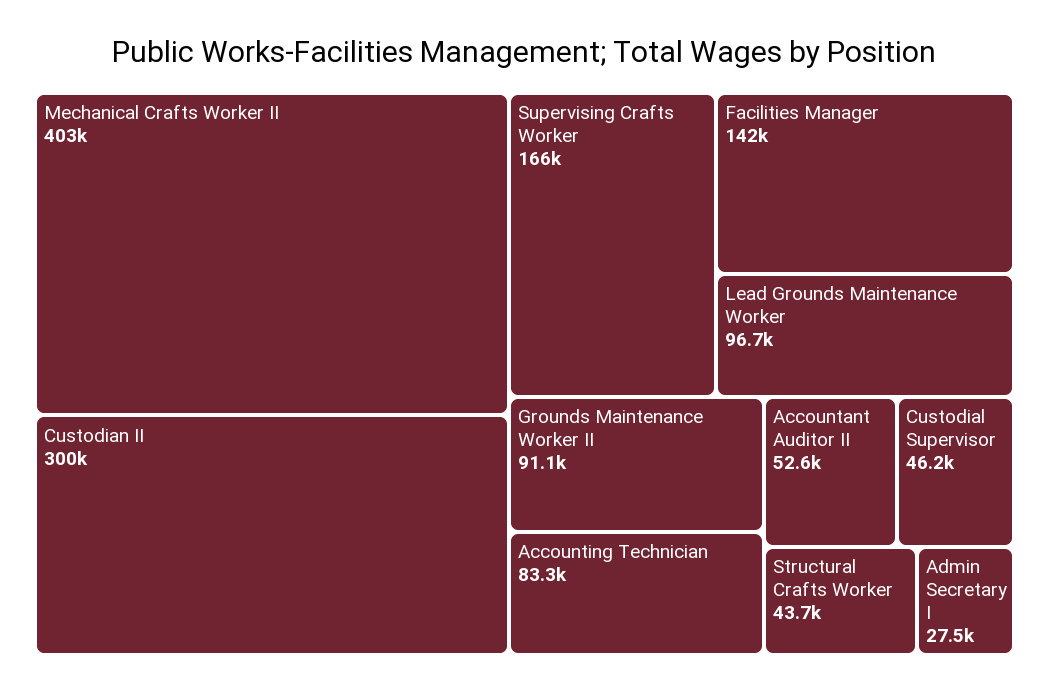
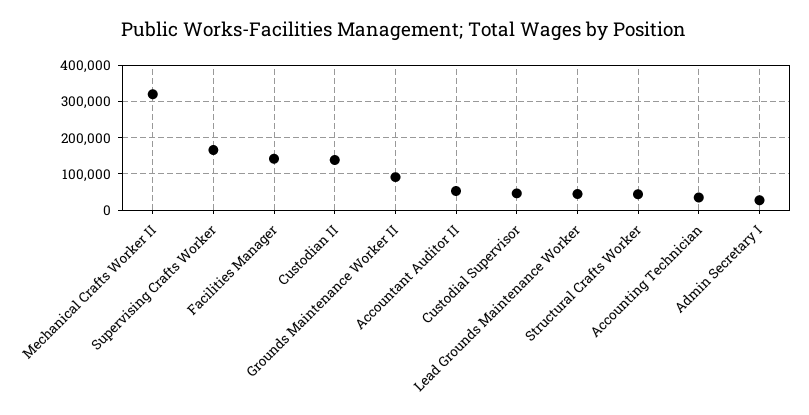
  {
-   "Mechanical Crafts Worker II": 403000,
+   "Mechanical Crafts Worker II": 320000,
-   "Custodian II": 300000,
+   "Custodian II": 140000,
    "Supervising Crafts Worker": 166000,
    "Facilities Manager": 142000,
-   "Lead Grounds Maintenance Worker": 96700,
+   "Lead Grounds Maintenance Worker": 40000,
    "Grounds Maintenance Worker II": 91100,
-   "Accounting Technician": 83300,
+   "Accounting Technician": 40000,
    "Accountant Auditor II": 52600,
    "Custodial Supervisor": 46200,
    "Structural Crafts Worker": 43700,
    "Admin Secretary I": 27500
  }

